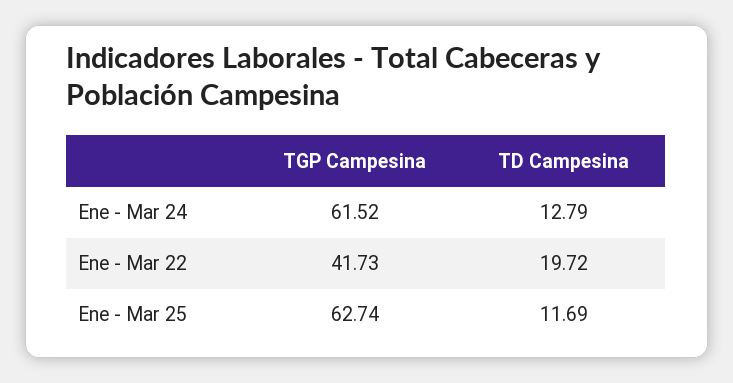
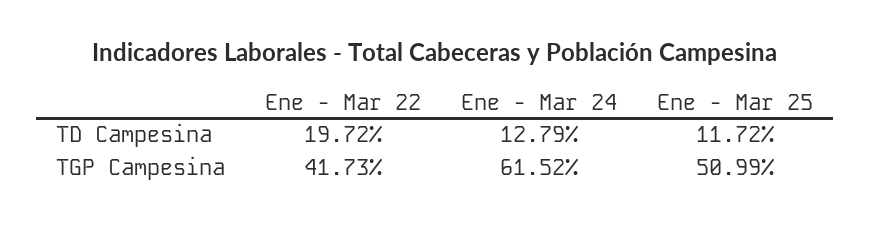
  {
    "TGP Campesina": {
      "Ene - Mar 24": 61.52,
      "Ene - Mar 22": 41.73,
-     "Ene - Mar 25": 62.74
+     "Ene - Mar 25": 50.99
    },
    "TD Campesina": {
      "Ene - Mar 24": 12.79,
      "Ene - Mar 22": 19.72,
-     "Ene - Mar 25": 11.69
+     "Ene - Mar 25": 11.72
    }
  }

